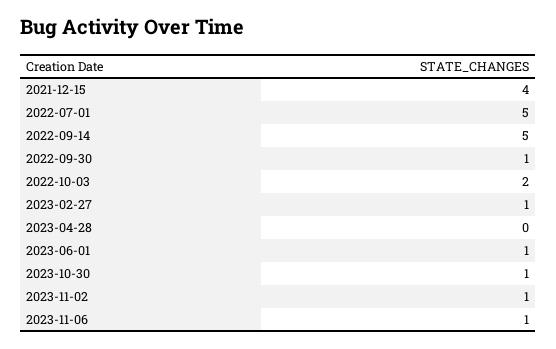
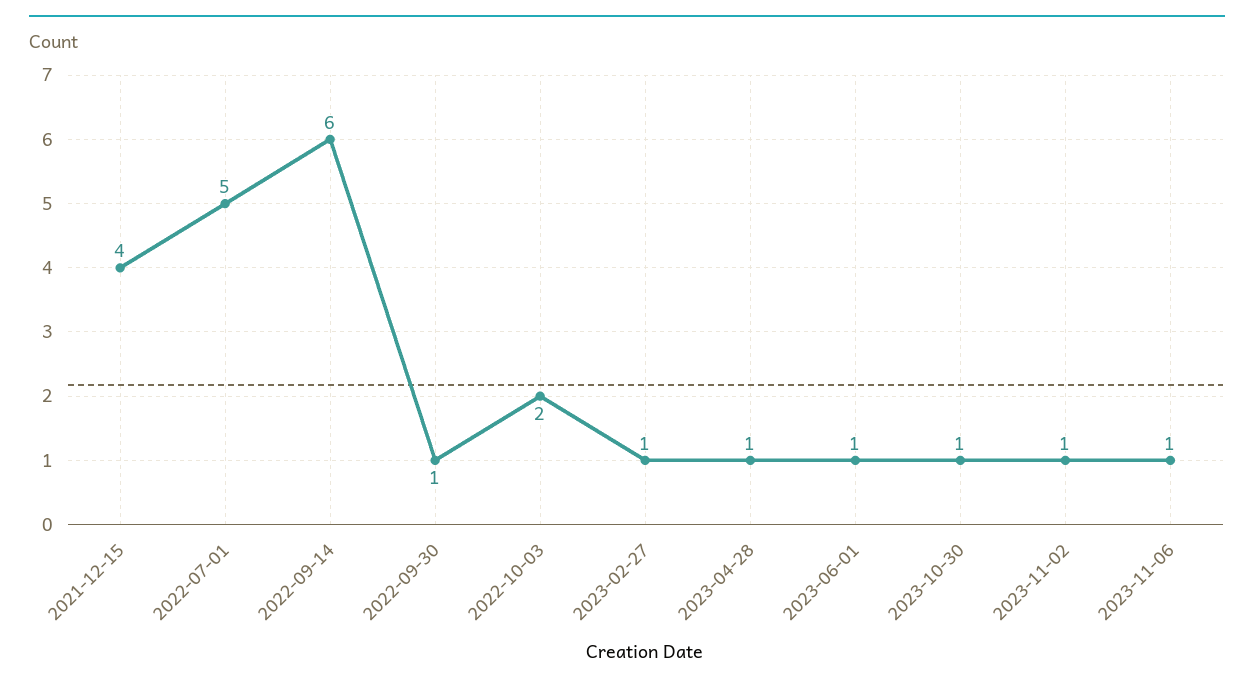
  {
    "2021-12-15": 4,
    "2022-07-01": 5,
-   "2022-09-14": 5,
+   "2022-09-14": 6,
    "2022-09-30": 1,
    "2022-10-03": 2,
    "2023-02-27": 1,
-   "2023-04-28": 0,
+   "2023-04-28": 1,
    "2023-06-01": 1,
    "2023-10-30": 1,
    "2023-11-02": 1,
    "2023-11-06": 1
  }

